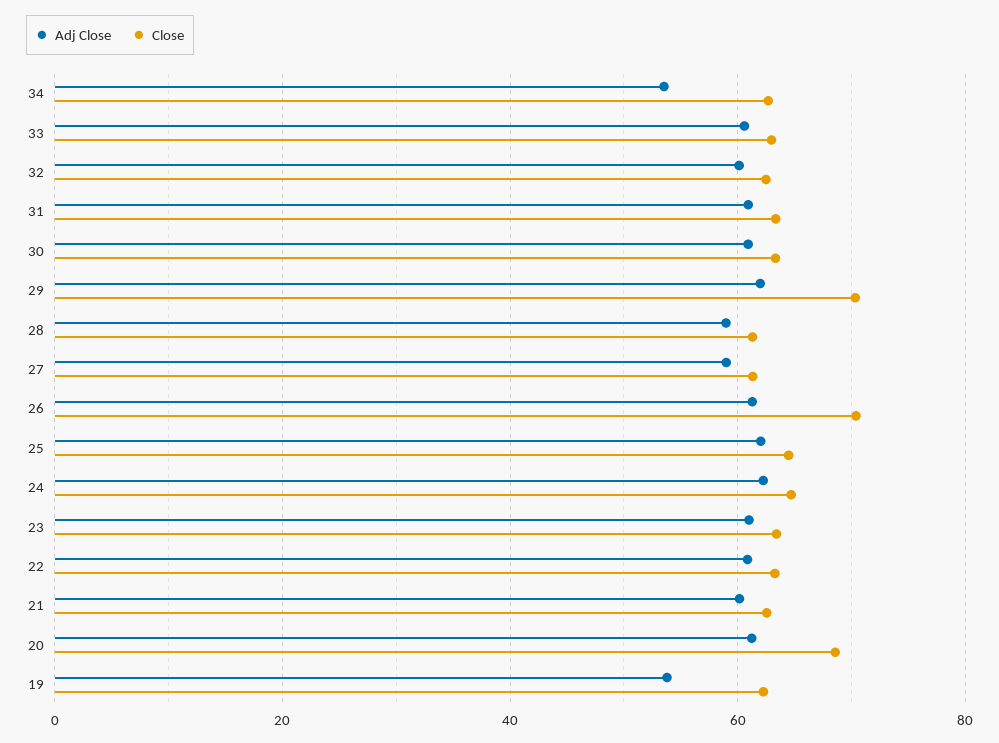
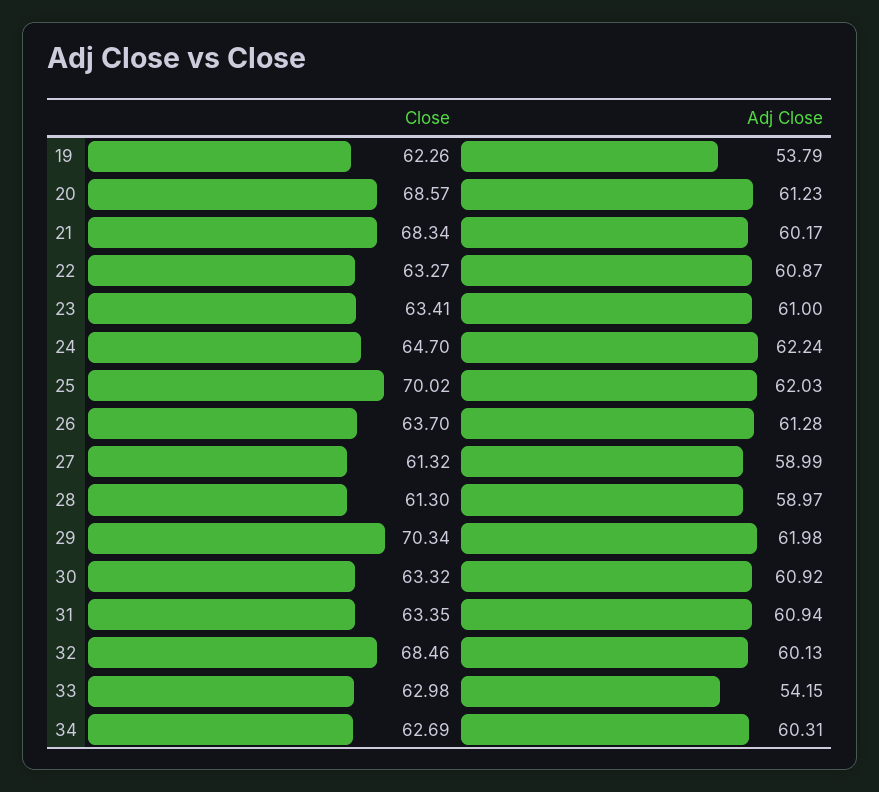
  {
    "Adj Close": {
-     "34": 54,
+     "34": 60.31,
-     "33": 60,
+     "33": 54.15,
      "32": 60.13,
      "31": 60.94,
      "30": 60.92,
      "29": 61.98,
      "28": 58.97,
      "27": 58.99,
      "26": 61.28,
      "25": 62.03,
      "24": 62.24,
      "23": 61,
      "22": 60.87,
      "21": 60.17,
      "20": 61.23,
      "19": 53.79
    },
    "Close": {
      "34": 62.69,
      "33": 62.98,
-     "32": 62,
+     "32": 68.46,
      "31": 63.35,
      "30": 63.32,
      "29": 70.34,
      "28": 61.3,
      "27": 61.32,
-     "26": 70,
+     "26": 63.7,
-     "25": 64,
+     "25": 70.02,
      "24": 64.7,
      "23": 63.41,
      "22": 63.27,
-     "21": 62,
+     "21": 68.34,
      "20": 68.57,
      "19": 62.26
    }
  }

